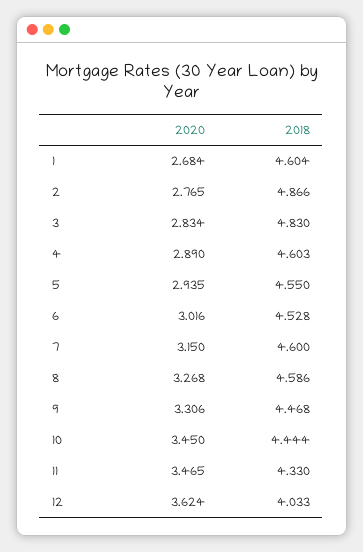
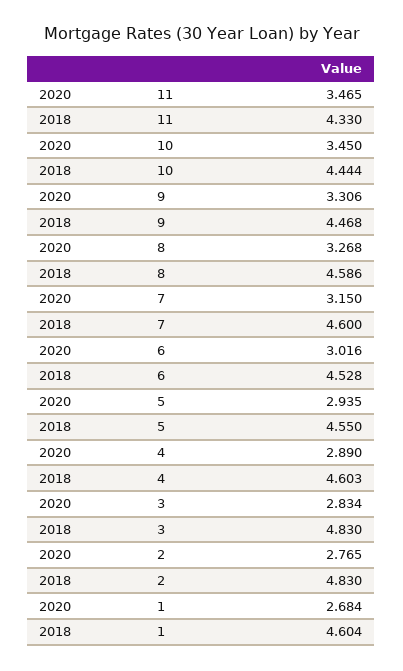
  {
    "2020": {
      "1": 2.684,
      "2": 2.765,
      "3": 2.834,
      "4": 2.89,
      "5": 2.935,
      "6": 3.016,
      "7": 3.15,
      "8": 3.268,
      "9": 3.306,
      "10": 3.45,
-     "11": 3.465,
+     "11": 3.465
-     "12": 3.624
    },
    "2018": {
      "1": 4.604,
-     "2": 4.866,
+     "2": 4.83,
      "3": 4.83,
      "4": 4.603,
      "5": 4.55,
      "6": 4.528,
      "7": 4.6,
      "8": 4.586,
      "9": 4.468,
      "10": 4.444,
-     "11": 4.33,
+     "11": 4.33
-     "12": 4.033
    }
  }

